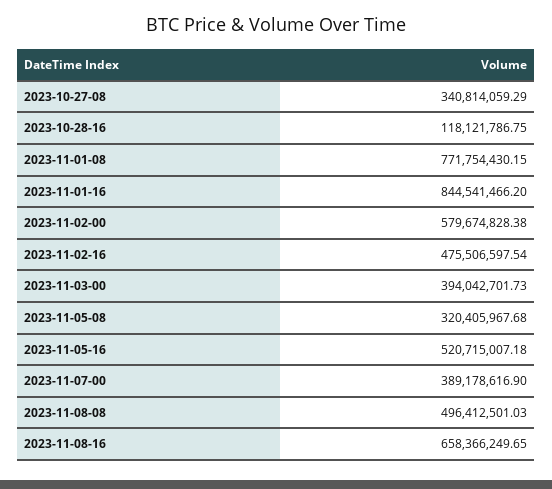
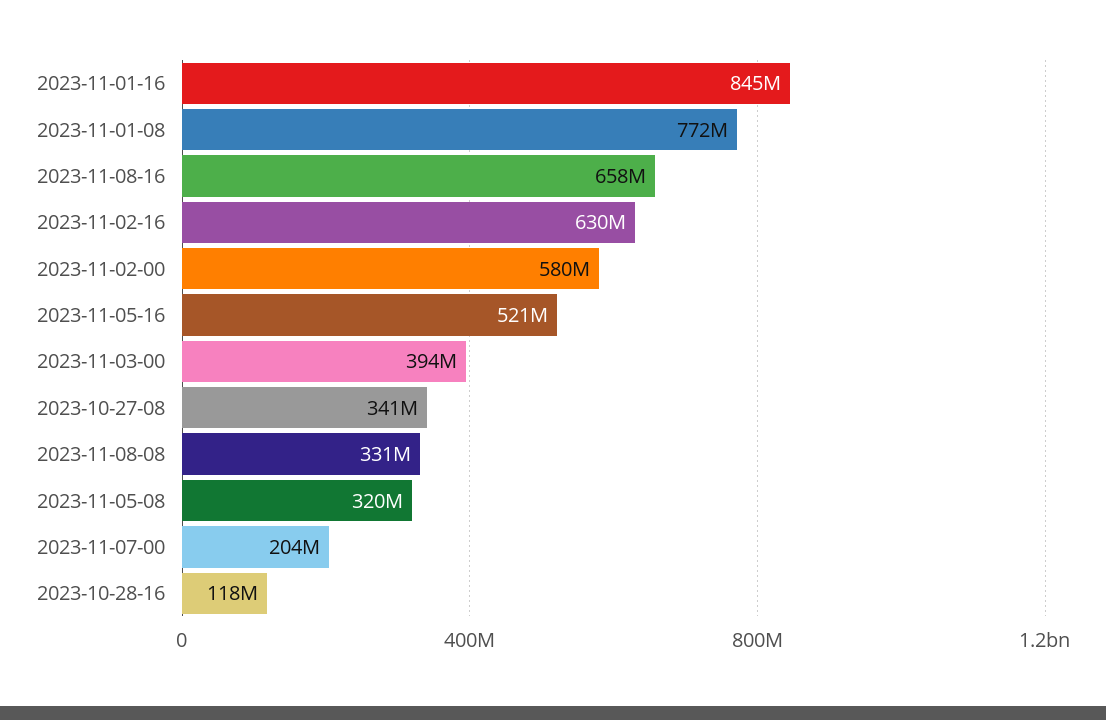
  {
    "2023-10-27-08": 340814059.29,
    "2023-10-28-16": 118121786.75,
    "2023-11-01-08": 771754430.15,
    "2023-11-01-16": 844541466.2,
    "2023-11-02-00": 579674828.38,
-   "2023-11-02-16": 475506597.54,
+   "2023-11-02-16": 630000000,
    "2023-11-03-00": 394042701.73,
    "2023-11-05-08": 320405967.68,
    "2023-11-05-16": 520715007.18,
-   "2023-11-07-00": 389178616.9,
+   "2023-11-07-00": 204000000,
-   "2023-11-08-08": 496412501.03,
+   "2023-11-08-08": 331000000,
    "2023-11-08-16": 658366249.65
  }

